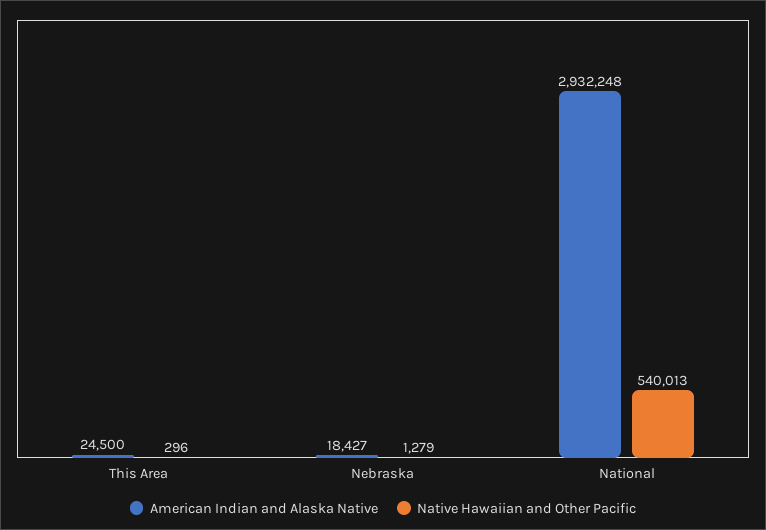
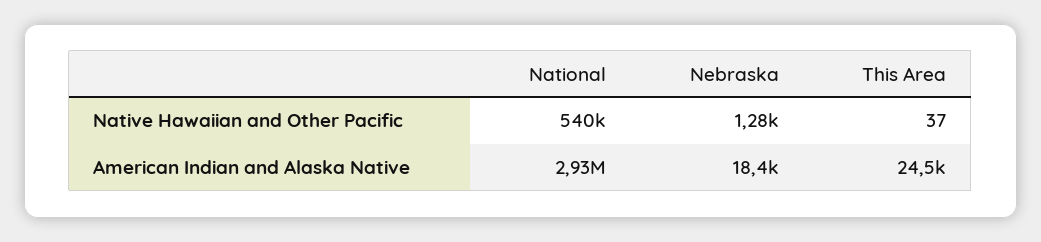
  {
    "American Indian and Alaska Native": {
      "This Area": 24500,
      "Nebraska": 18427,
      "National": 2932248
    },
    "Native Hawaiian and Other Pacific": {
-     "This Area": 296,
+     "This Area": 37,
      "Nebraska": 1279,
      "National": 540013
    }
  }

